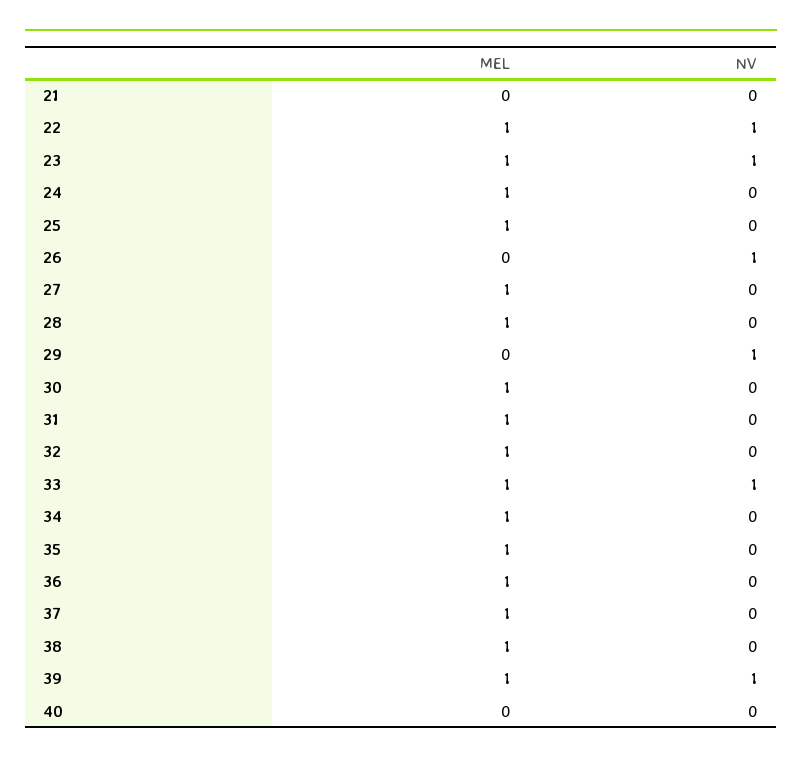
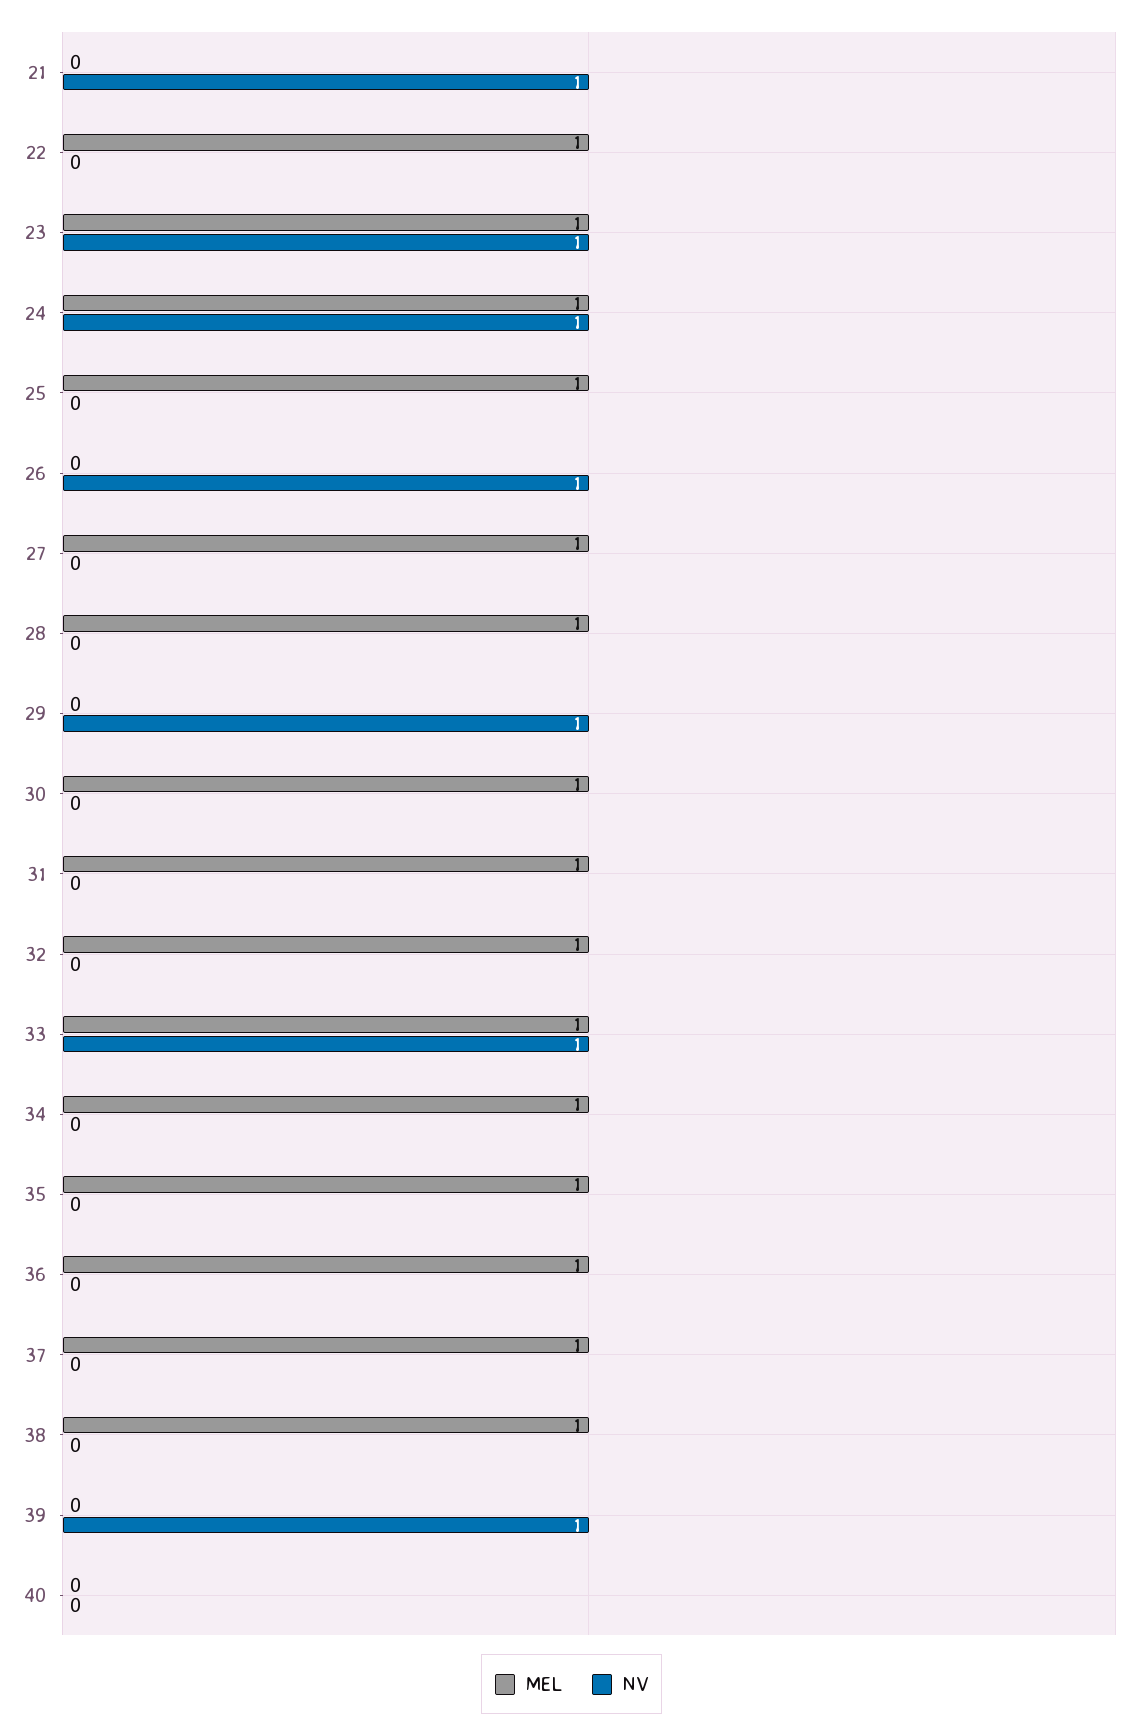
  {
    "MEL": {
      "21": 0,
      "22": 1,
      "23": 1,
      "24": 1,
      "25": 1,
      "26": 0,
      "27": 1,
      "28": 1,
      "29": 0,
      "30": 1,
      "31": 1,
      "32": 1,
      "33": 1,
      "34": 1,
      "35": 1,
      "36": 1,
      "37": 1,
      "38": 1,
-     "39": 1,
+     "39": 0,
      "40": 0
    },
    "NV": {
-     "21": 0,
+     "21": 1,
-     "22": 1,
+     "22": 0,
      "23": 1,
-     "24": 0,
+     "24": 1,
      "25": 0,
      "26": 1,
      "27": 0,
      "28": 0,
      "29": 1,
      "30": 0,
      "31": 0,
      "32": 0,
      "33": 1,
      "34": 0,
      "35": 0,
      "36": 0,
      "37": 0,
      "38": 0,
      "39": 1,
      "40": 0
    }
  }

